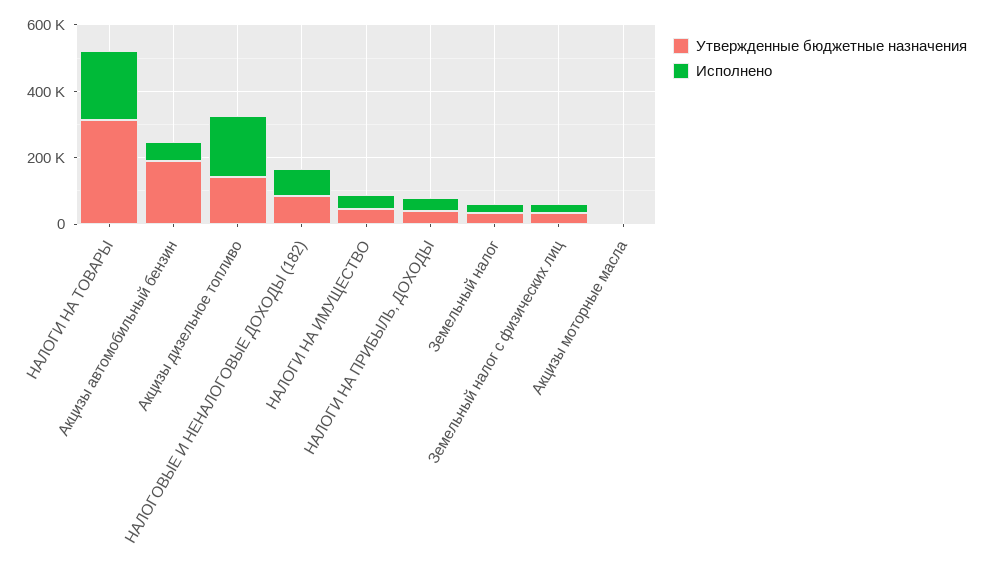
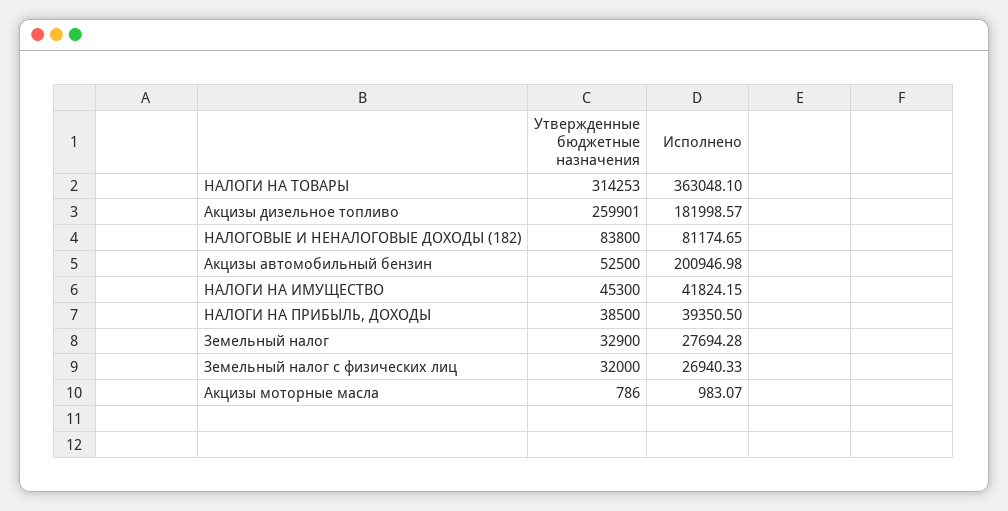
  {
    "Утвержденные бюджетные назначения": {
      "НАЛОГИ НА ТОВАРЫ": 314253,
-     "Акцизы автомобильный бензин": 200000,
+     "Акцизы автомобильный бензин": 52500,
-     "Акцизы дизельное топливо": 150000,
+     "Акцизы дизельное топливо": 259901,
      "НАЛОГОВЫЕ И НЕНАЛОГОВЫЕ ДОХОДЫ (182)": 83800,
      "НАЛОГИ НА ИМУЩЕСТВО": 45300,
      "НАЛОГИ НА ПРИБЫЛЬ, ДОХОДЫ": 38500,
      "Земельный налог": 32900,
      "Земельный налог с физических лиц": 32000,
      "Акцизы моторные масла": 786
    },
    "Исполнено": {
-     "НАЛОГИ НА ТОВАРЫ": 200000,
+     "НАЛОГИ НА ТОВАРЫ": 363048.1,
-     "Акцизы автомобильный бензин": 50000,
+     "Акцизы автомобильный бензин": 200946.98,
      "Акцизы дизельное топливо": 181998.57,
      "НАЛОГОВЫЕ И НЕНАЛОГОВЫЕ ДОХОДЫ (182)": 81174.65,
      "НАЛОГИ НА ИМУЩЕСТВО": 41824.15,
      "НАЛОГИ НА ПРИБЫЛЬ, ДОХОДЫ": 39350.5,
      "Земельный налог": 27694.28,
      "Земельный налог с физических лиц": 26940.33,
      "Акцизы моторные масла": 983.07
    }
  }

